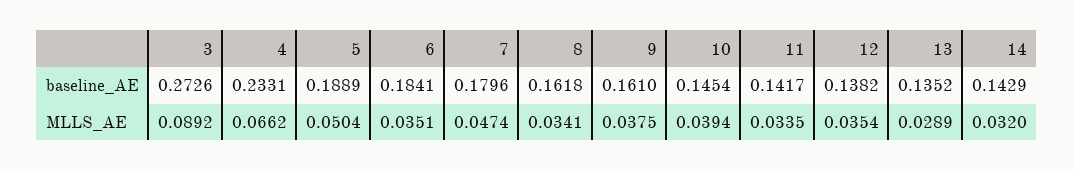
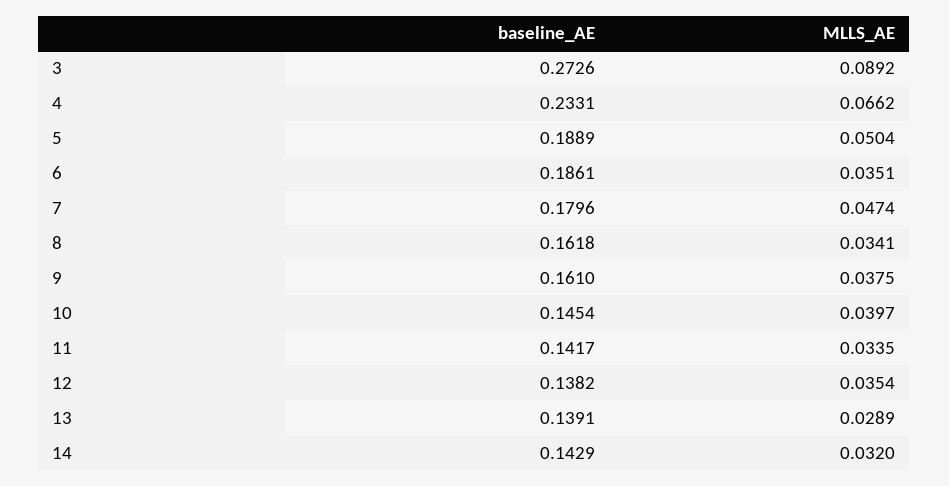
  {
    "3": {
      "baseline_AE": 0.2726,
      "MLLS_AE": 0.0892
    },
    "4": {
      "baseline_AE": 0.2331,
      "MLLS_AE": 0.0662
    },
    "5": {
      "baseline_AE": 0.1889,
      "MLLS_AE": 0.0504
    },
    "6": {
-     "baseline_AE": 0.1841,
+     "baseline_AE": 0.1861,
      "MLLS_AE": 0.0351
    },
    "7": {
      "baseline_AE": 0.1796,
      "MLLS_AE": 0.0474
    },
    "8": {
      "baseline_AE": 0.1618,
      "MLLS_AE": 0.0341
    },
    "9": {
      "baseline_AE": 0.161,
      "MLLS_AE": 0.0375
    },
    "10": {
      "baseline_AE": 0.1454,
-     "MLLS_AE": 0.0394
+     "MLLS_AE": 0.0397
    },
    "11": {
      "baseline_AE": 0.1417,
      "MLLS_AE": 0.0335
    },
    "12": {
      "baseline_AE": 0.1382,
      "MLLS_AE": 0.0354
    },
    "13": {
-     "baseline_AE": 0.1352,
+     "baseline_AE": 0.1391,
      "MLLS_AE": 0.0289
    },
    "14": {
      "baseline_AE": 0.1429,
      "MLLS_AE": 0.032
    }
  }

